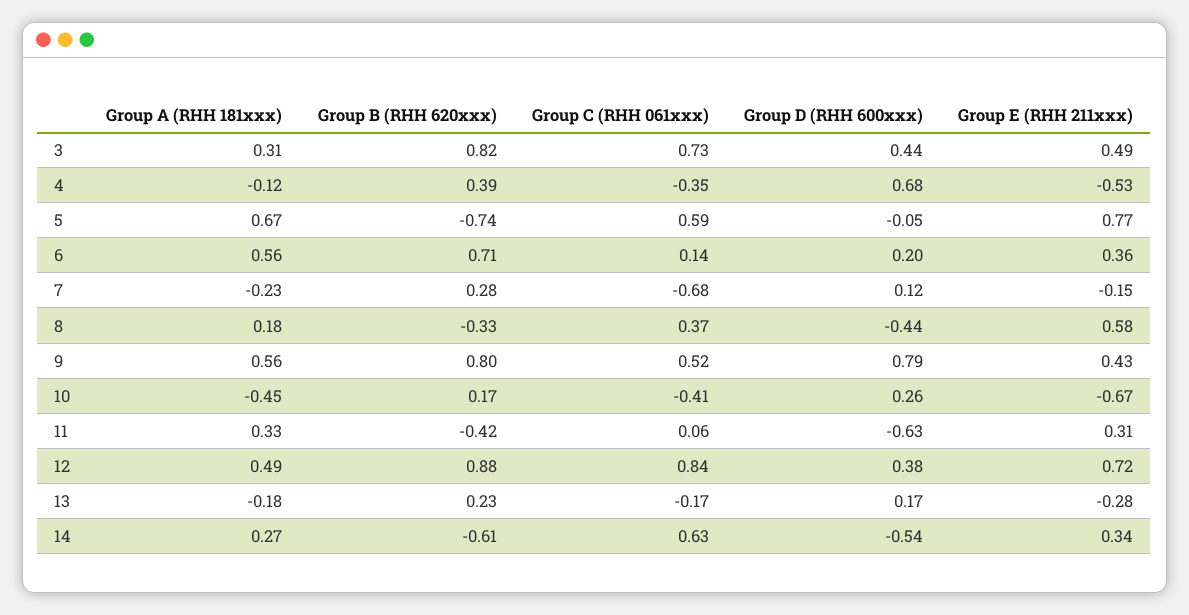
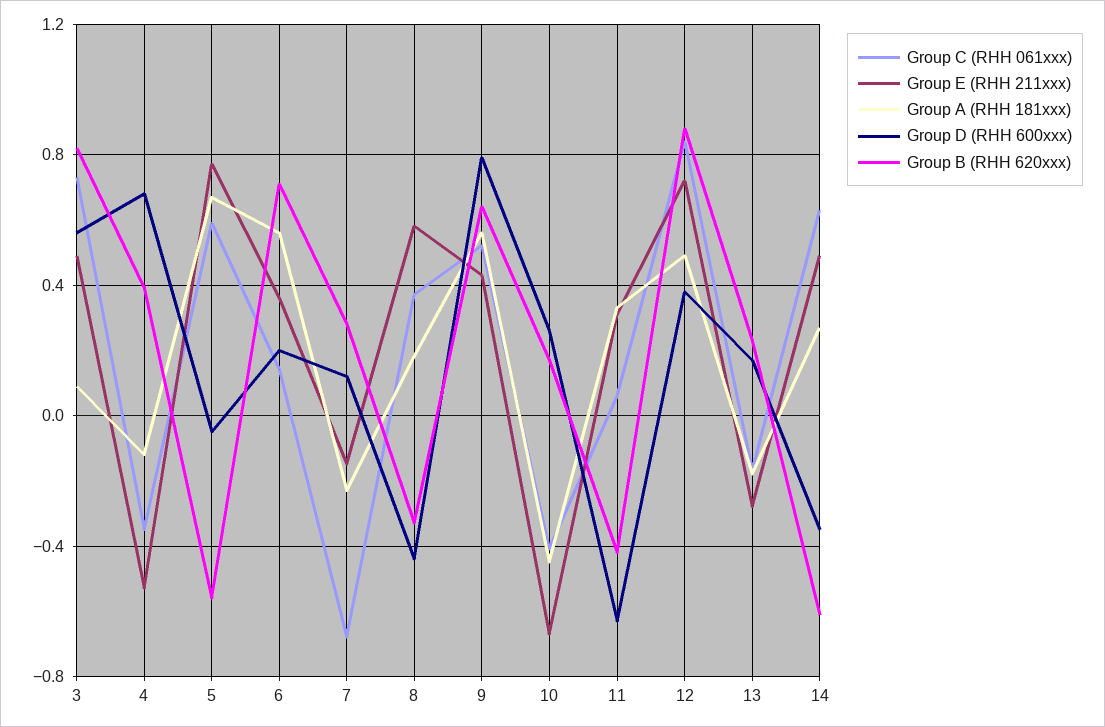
  {
    "Group A (RНН 181xxx)": {
-     "3": 0.31,
+     "3": 0.1,
      "4": -0.12,
      "5": 0.67,
      "6": 0.56,
      "7": -0.23,
      "8": 0.18,
      "9": 0.56,
      "10": -0.45,
      "11": 0.33,
      "12": 0.49,
      "13": -0.18,
      "14": 0.27
    },
    "Group B (RНН 620xxx)": {
      "3": 0.82,
      "4": 0.39,
-     "5": -0.74,
+     "5": -0.55,
      "6": 0.71,
      "7": 0.28,
      "8": -0.33,
-     "9": 0.8,
+     "9": 0.65,
      "10": 0.17,
      "11": -0.42,
      "12": 0.88,
      "13": 0.23,
      "14": -0.61
    },
    "Group C (RНН 061xxx)": {
      "3": 0.73,
      "4": -0.35,
      "5": 0.59,
      "6": 0.14,
      "7": -0.68,
      "8": 0.37,
      "9": 0.52,
      "10": -0.41,
      "11": 0.06,
      "12": 0.84,
      "13": -0.17,
      "14": 0.63
    },
    "Group D (RНН 600xxx)": {
-     "3": 0.44,
+     "3": 0.55,
      "4": 0.68,
      "5": -0.05,
      "6": 0.2,
      "7": 0.12,
      "8": -0.44,
      "9": 0.79,
      "10": 0.26,
      "11": -0.63,
      "12": 0.38,
      "13": 0.17,
-     "14": -0.54
+     "14": -0.35
    },
    "Group E (RНН 211xxx)": {
      "3": 0.49,
      "4": -0.53,
      "5": 0.77,
      "6": 0.36,
      "7": -0.15,
      "8": 0.58,
      "9": 0.43,
      "10": -0.67,
      "11": 0.31,
      "12": 0.72,
      "13": -0.28,
-     "14": 0.34
+     "14": 0.5
    }
  }

